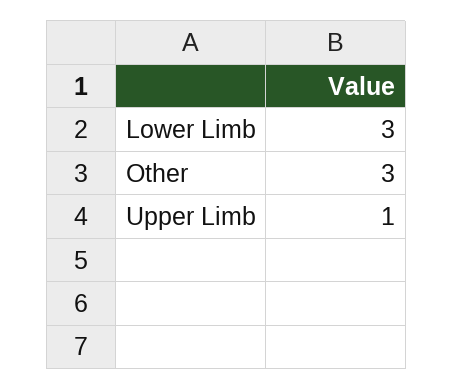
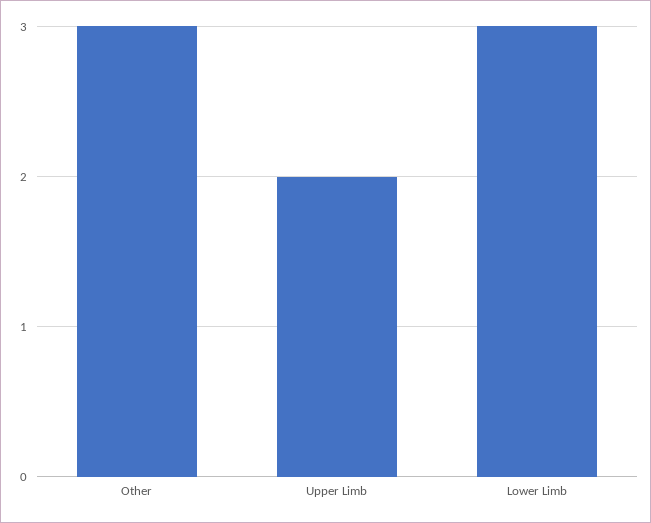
  {
    "Lower Limb": 3,
    "Other": 3,
-   "Upper Limb": 1
+   "Upper Limb": 2
  }

